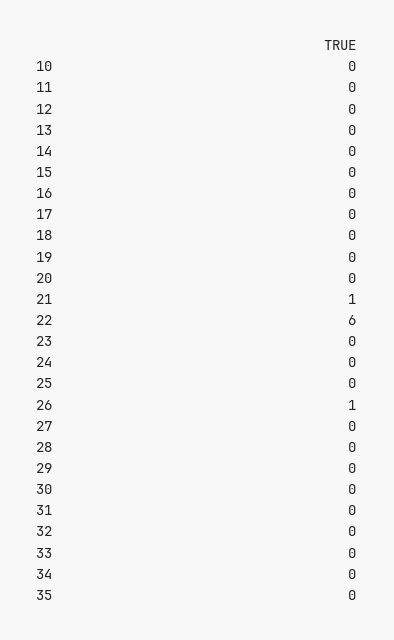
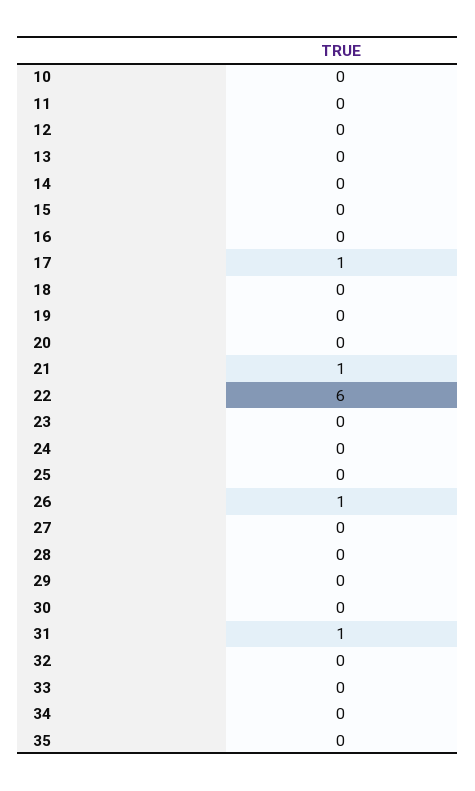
  {
    "10": 0,
    "11": 0,
    "12": 0,
    "13": 0,
    "14": 0,
    "15": 0,
    "16": 0,
-   "17": 0,
+   "17": 1,
    "18": 0,
    "19": 0,
    "20": 0,
    "21": 1,
    "22": 6,
    "23": 0,
    "24": 0,
    "25": 0,
    "26": 1,
    "27": 0,
    "28": 0,
    "29": 0,
    "30": 0,
-   "31": 0,
+   "31": 1,
    "32": 0,
    "33": 0,
    "34": 0,
    "35": 0
  }

